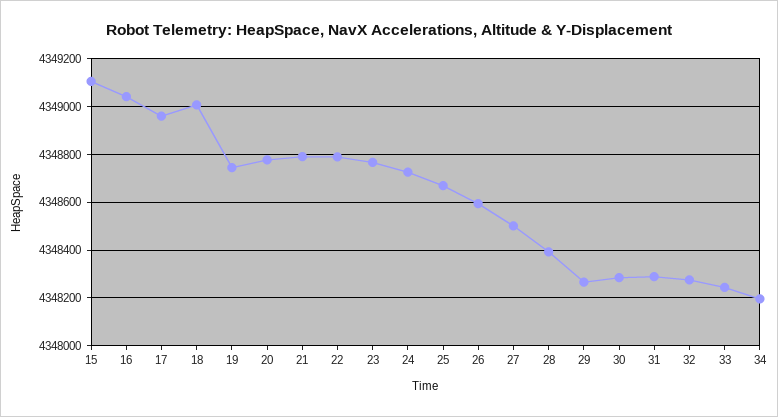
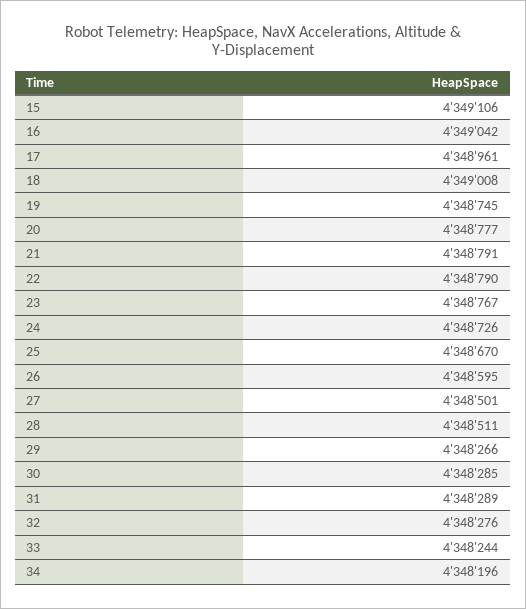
  {
    "15": 4349106,
    "16": 4349042,
    "17": 4348961,
    "18": 4349008,
    "19": 4348745,
    "20": 4348777,
    "21": 4348791,
    "22": 4348790,
    "23": 4348767,
    "24": 4348726,
    "25": 4348670,
    "26": 4348595,
    "27": 4348501,
-   "28": 4348400,
+   "28": 4348511,
    "29": 4348266,
    "30": 4348285,
    "31": 4348289,
    "32": 4348276,
    "33": 4348244,
    "34": 4348196
  }

